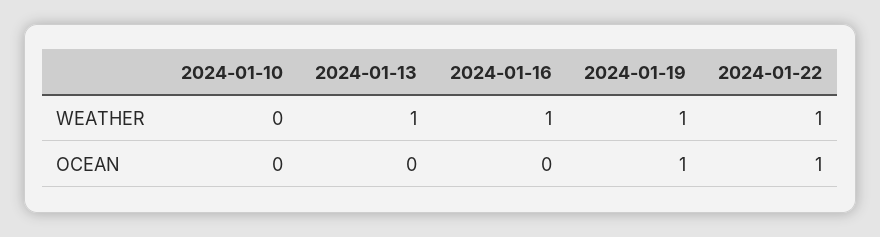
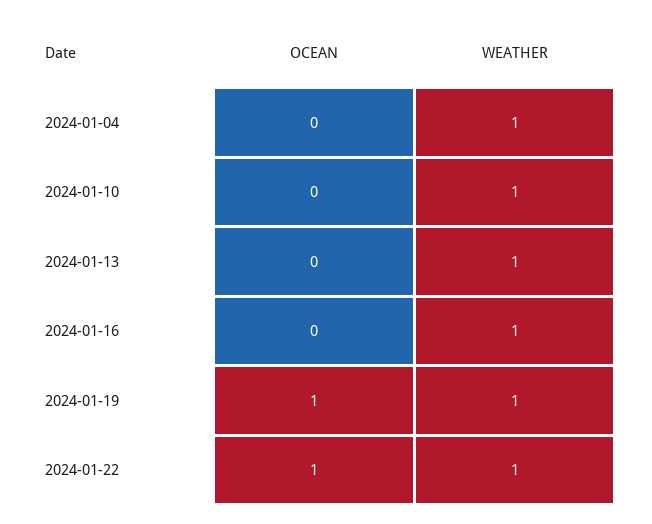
  {
    "2024-01-10": {
-     "WEATHER": 0,
+     "WEATHER": 1,
      "OCEAN": 0
    },
    "2024-01-13": {
      "WEATHER": 1,
      "OCEAN": 0
    },
    "2024-01-16": {
      "WEATHER": 1,
      "OCEAN": 0
    },
    "2024-01-19": {
      "WEATHER": 1,
      "OCEAN": 1
    },
    "2024-01-22": {
      "WEATHER": 1,
      "OCEAN": 1
-   }
+   },
+   "2024-01-04": {
+     "OCEAN": 0,
+     "WEATHER": 1
+   }
  }

